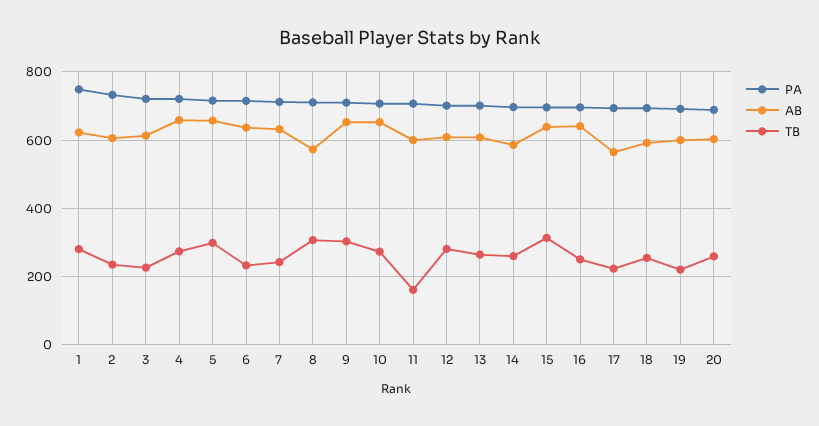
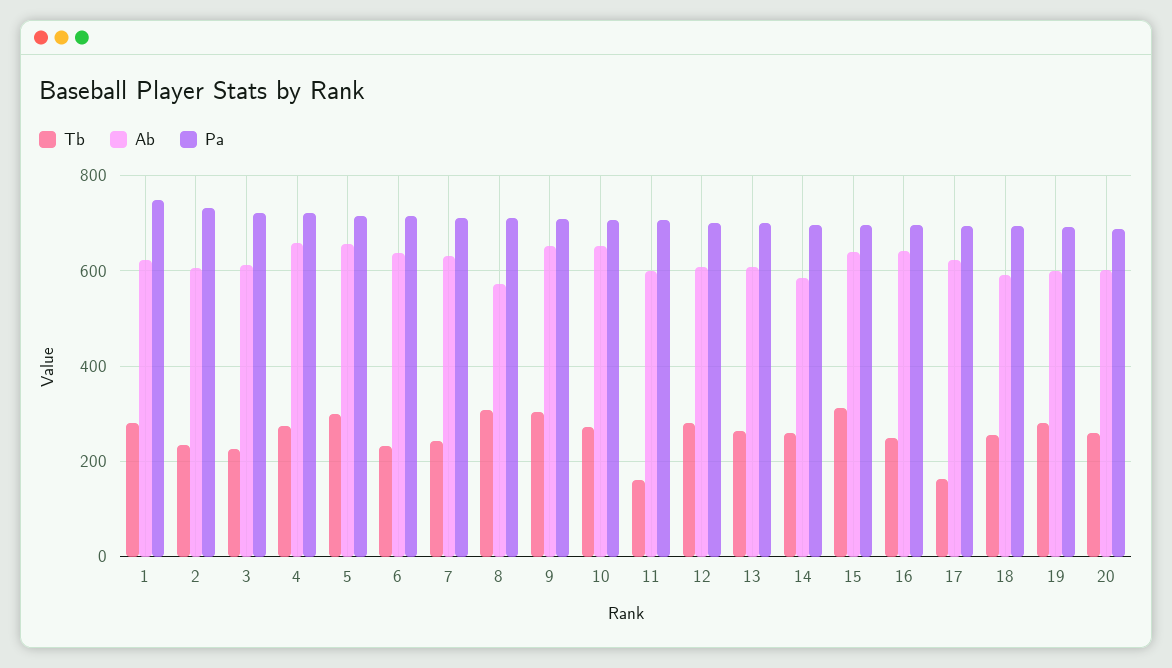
  {
    "PA": {
      "1": 740,
      "2": 740,
      "3": 720,
      "4": 720,
      "5": 720,
      "6": 720,
      "7": 720,
      "8": 720,
      "9": 720,
      "10": 700,
      "11": 700,
      "12": 700,
      "13": 700,
      "14": 700,
      "15": 700,
      "16": 700,
      "17": 700,
      "18": 700,
      "19": 700,
      "20": 680
    },
    "AB": {
      "1": 620,
      "2": 600,
      "3": 620,
      "4": 660,
      "5": 660,
      "6": 640,
      "7": 640,
      "8": 580,
      "9": 660,
      "10": 660,
      "11": 600,
      "12": 600,
      "13": 600,
      "14": 580,
      "15": 640,
      "16": 640,
-     "17": 560,
+     "17": 620,
      "18": 600,
      "19": 600,
      "20": 600
    },
    "TB": {
      "1": 280,
      "2": 240,
      "3": 220,
      "4": 280,
      "5": 300,
      "6": 240,
      "7": 240,
      "8": 300,
      "9": 300,
      "10": 280,
      "11": 160,
      "12": 280,
      "13": 260,
      "14": 260,
      "15": 320,
      "16": 260,
-     "17": 220,
+     "17": 160,
      "18": 260,
-     "19": 220,
+     "19": 280,
      "20": 260
    }
  }

